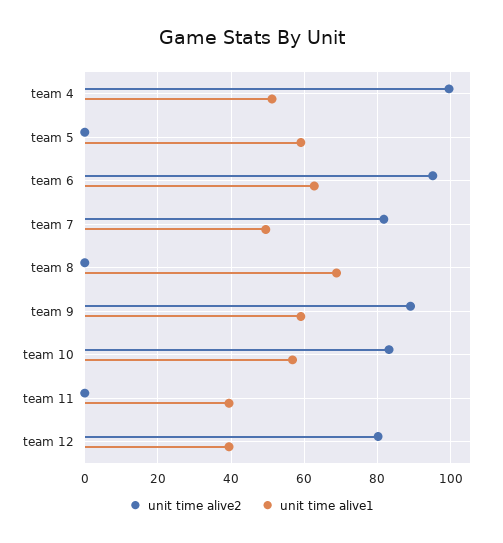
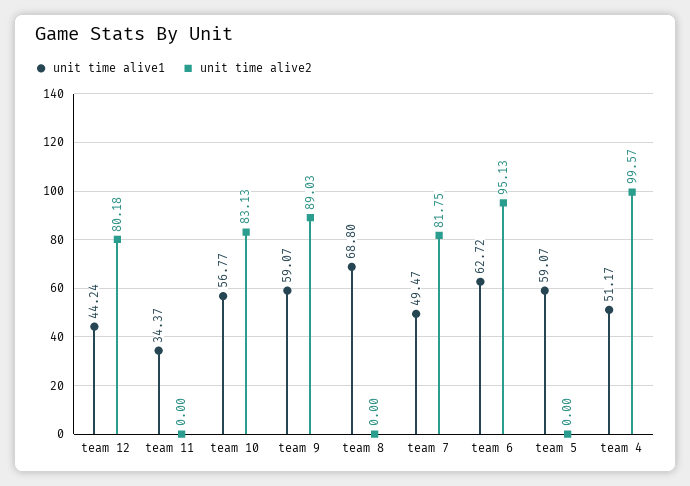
  {
    "unit time alive2": {
      "team 4": 99.57,
      "team 5": 0,
      "team 6": 95.13,
      "team 7": 81.75,
      "team 8": 0,
      "team 9": 89.03,
      "team 10": 83.13,
      "team 11": 0,
      "team 12": 80.18
    },
    "unit time alive1": {
      "team 4": 51.17,
      "team 5": 59.07,
      "team 6": 62.72,
      "team 7": 49.47,
      "team 8": 68.8,
      "team 9": 59.07,
      "team 10": 56.77,
-     "team 11": 40,
+     "team 11": 34.37,
-     "team 12": 40
+     "team 12": 44.24
    }
  }

